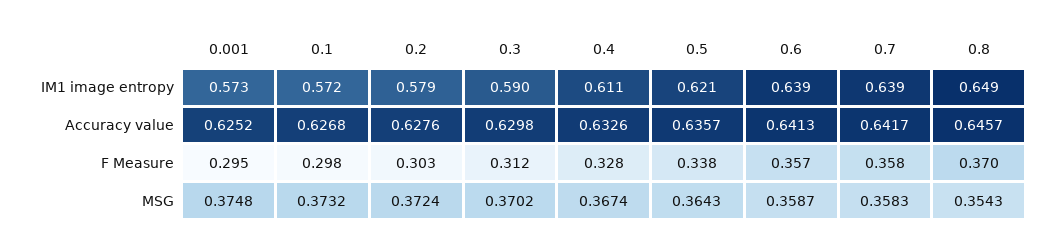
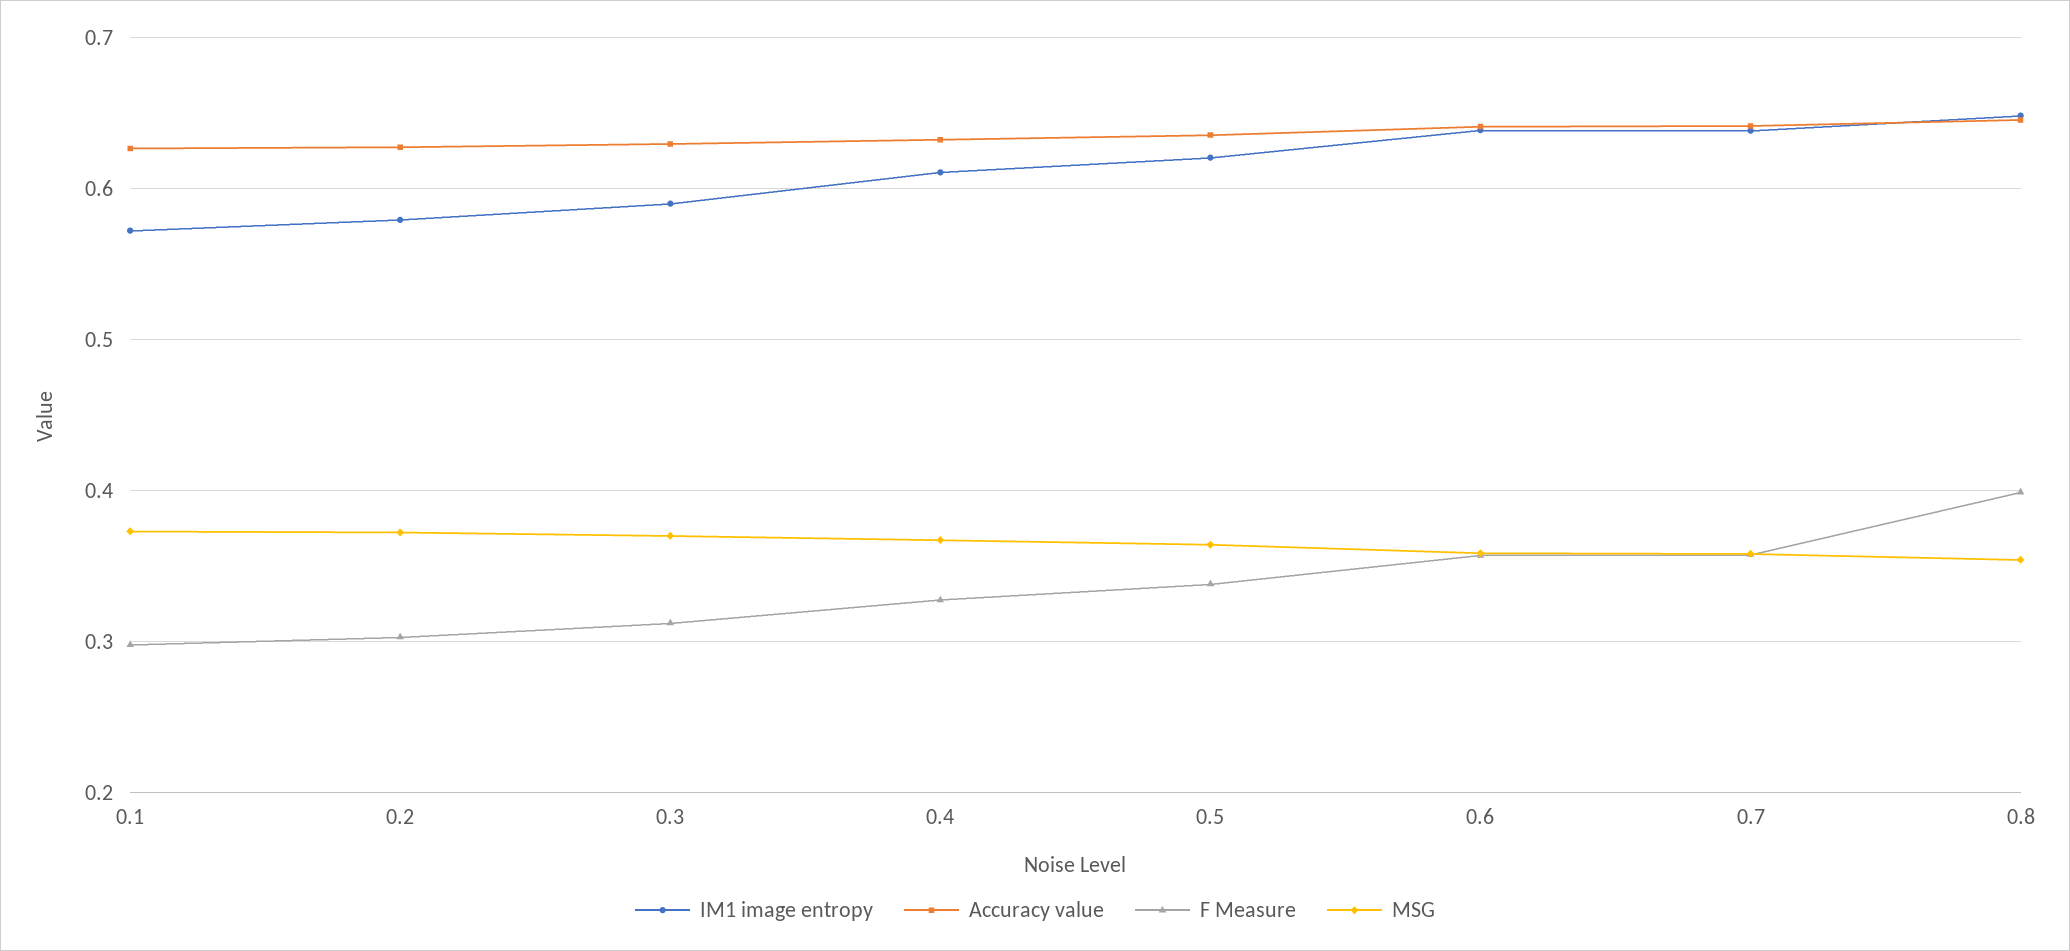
  {
    "IM1 image entropy": {
-     "0.001": 0.573,
      "0.1": 0.572,
      "0.2": 0.579,
      "0.3": 0.59,
      "0.4": 0.611,
      "0.5": 0.621,
      "0.6": 0.639,
      "0.7": 0.639,
      "0.8": 0.649
    },
    "Accuracy value": {
-     "0.001": 0.6252,
      "0.1": 0.6268,
      "0.2": 0.6276,
      "0.3": 0.6298,
      "0.4": 0.6326,
      "0.5": 0.6357,
      "0.6": 0.6413,
      "0.7": 0.6417,
      "0.8": 0.6457
    },
    "F Measure": {
-     "0.001": 0.295,
      "0.1": 0.298,
      "0.2": 0.303,
      "0.3": 0.312,
      "0.4": 0.328,
      "0.5": 0.338,
      "0.6": 0.357,
      "0.7": 0.358,
-     "0.8": 0.37
+     "0.8": 0.4
    },
    "MSG": {
-     "0.001": 0.3748,
      "0.1": 0.3732,
      "0.2": 0.3724,
      "0.3": 0.3702,
      "0.4": 0.3674,
      "0.5": 0.3643,
      "0.6": 0.3587,
      "0.7": 0.3583,
      "0.8": 0.3543
    }
  }

